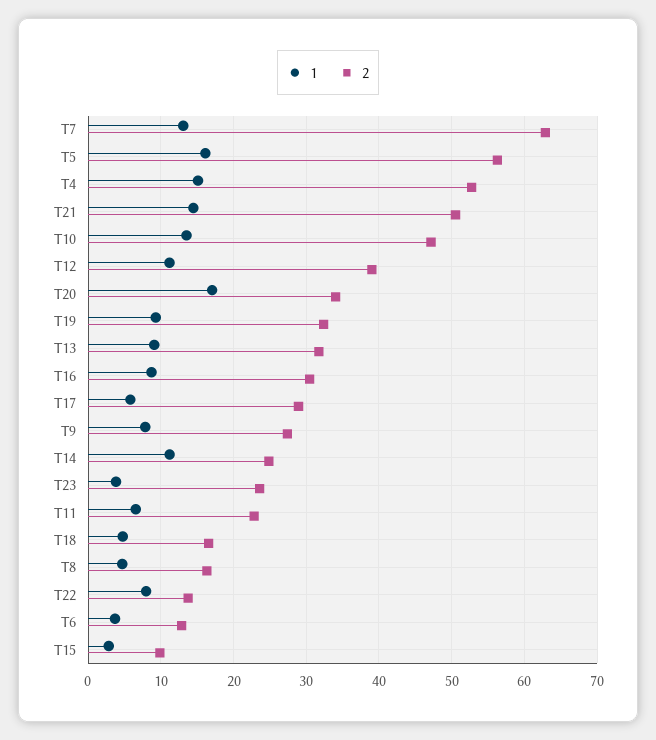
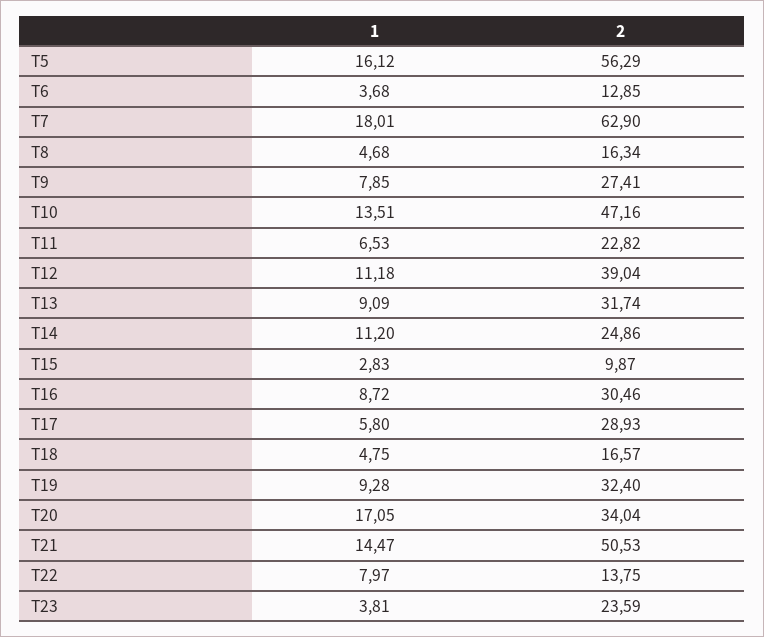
  {
    "1": {
-     "T7": 13,
+     "T7": 18.01,
      "T5": 16.12,
-     "T4": 15,
      "T21": 14.47,
      "T10": 13.51,
      "T12": 11.18,
      "T20": 17.05,
      "T19": 9.28,
      "T13": 9.09,
      "T16": 8.72,
      "T17": 5.8,
      "T9": 7.85,
      "T14": 11.2,
      "T23": 3.81,
      "T11": 6.53,
      "T18": 4.75,
      "T8": 4.68,
      "T22": 7.97,
      "T6": 3.68,
      "T15": 2.83
    },
    "2": {
      "T7": 62.9,
      "T5": 56.29,
-     "T4": 53,
      "T21": 50.53,
      "T10": 47.16,
      "T12": 39.04,
      "T20": 34.04,
      "T19": 32.4,
      "T13": 31.74,
      "T16": 30.46,
      "T17": 28.93,
      "T9": 27.41,
      "T14": 24.86,
      "T23": 23.59,
      "T11": 22.82,
      "T18": 16.57,
      "T8": 16.34,
      "T22": 13.75,
      "T6": 12.85,
      "T15": 9.87
    }
  }

